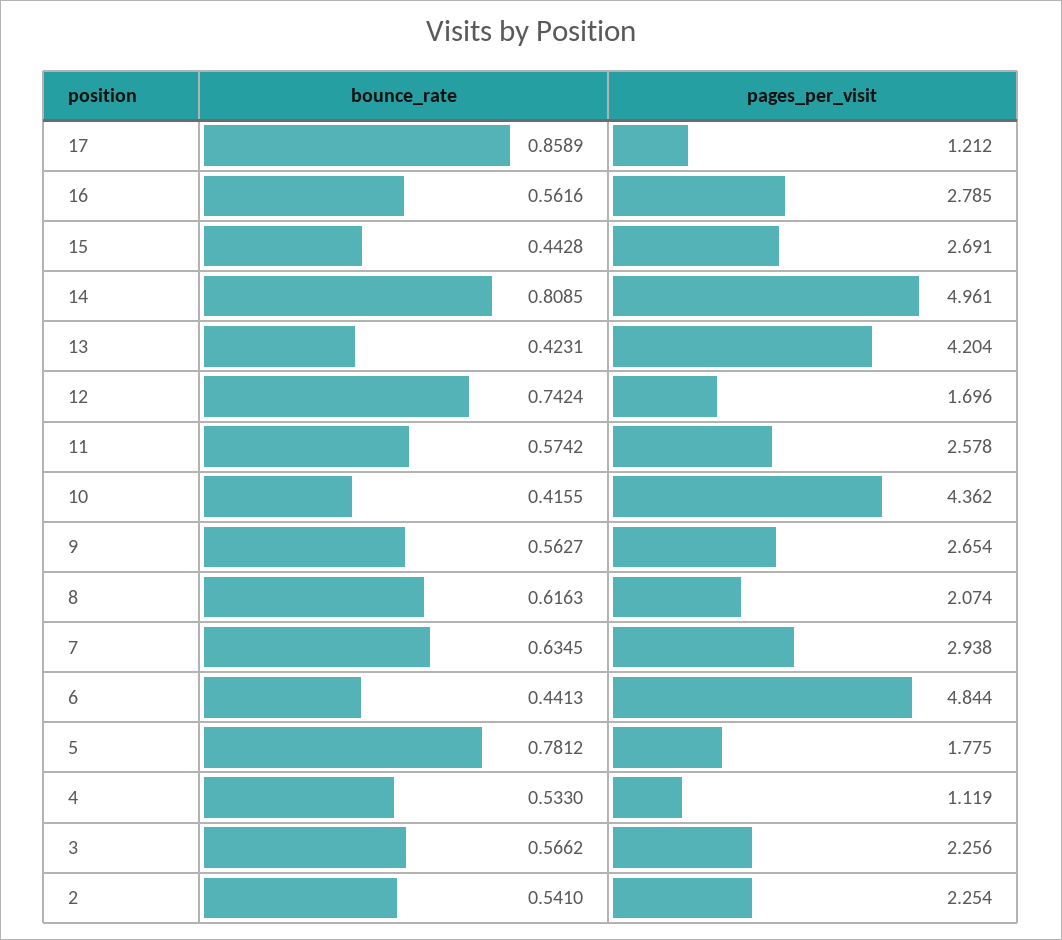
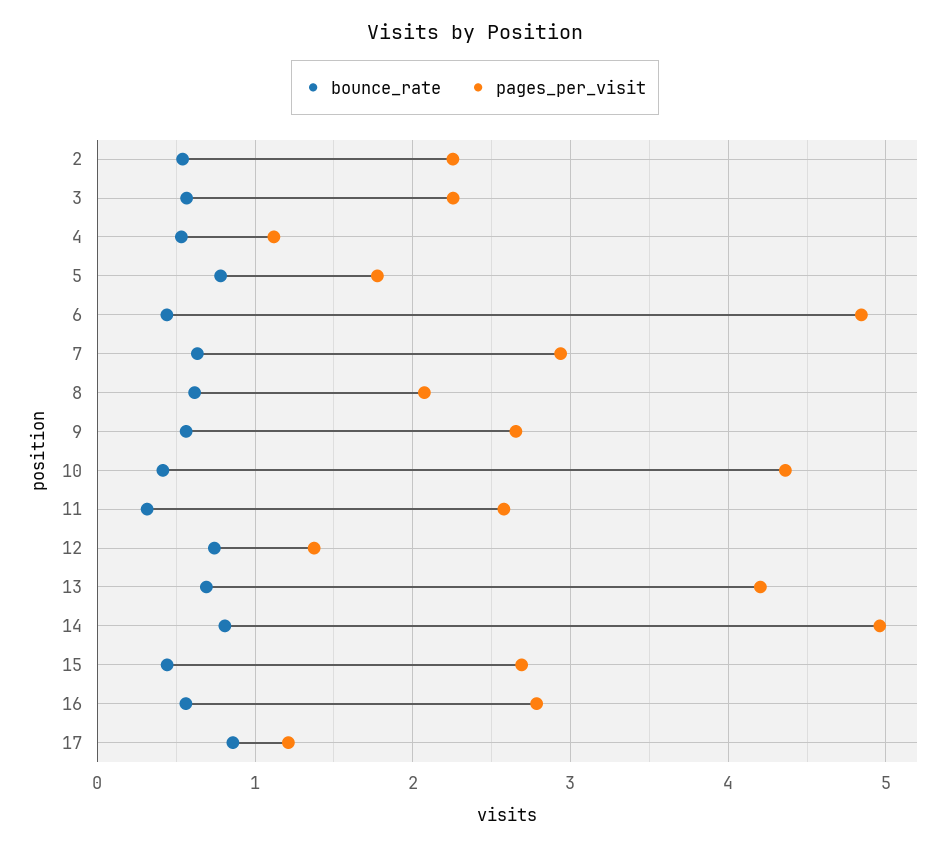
  {
    "bounce_rate": {
      "17": 0.8589,
      "16": 0.5616,
      "15": 0.4428,
      "14": 0.8085,
-     "13": 0.4231,
+     "13": 0.7,
      "12": 0.7424,
-     "11": 0.5742,
+     "11": 0.3,
      "10": 0.4155,
      "9": 0.5627,
      "8": 0.6163,
      "7": 0.6345,
      "6": 0.4413,
      "5": 0.7812,
      "4": 0.533,
      "3": 0.5662,
      "2": 0.541
    },
    "pages_per_visit": {
      "17": 1.212,
      "16": 2.785,
      "15": 2.691,
      "14": 4.961,
      "13": 4.204,
-     "12": 1.696,
+     "12": 1.4,
      "11": 2.578,
      "10": 4.362,
      "9": 2.654,
      "8": 2.074,
      "7": 2.938,
      "6": 4.844,
      "5": 1.775,
      "4": 1.119,
      "3": 2.256,
      "2": 2.254
    }
  }

